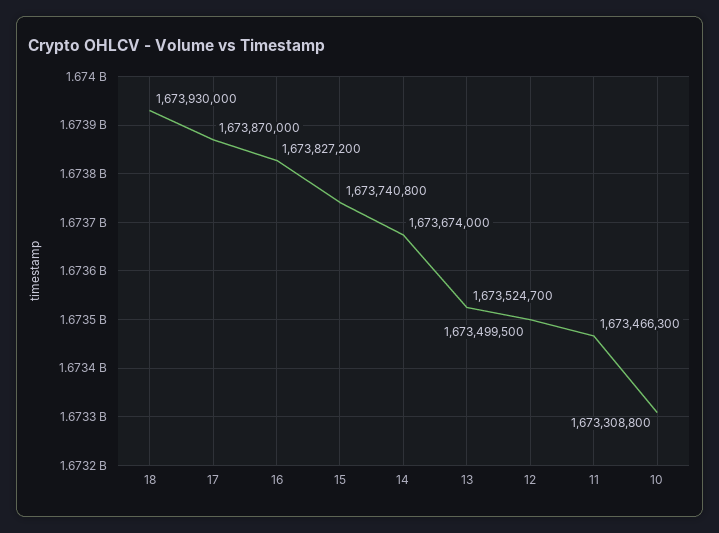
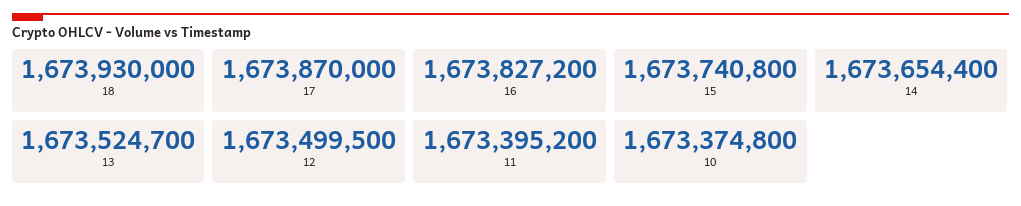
  {
    "18": 1673930000,
    "17": 1673870000,
    "16": 1673827200,
    "15": 1673740800,
-   "14": 1673674000,
+   "14": 1673654400,
    "13": 1673524700,
    "12": 1673499500,
-   "11": 1673466300,
+   "11": 1673395200,
-   "10": 1673308800
+   "10": 1673374800
  }

